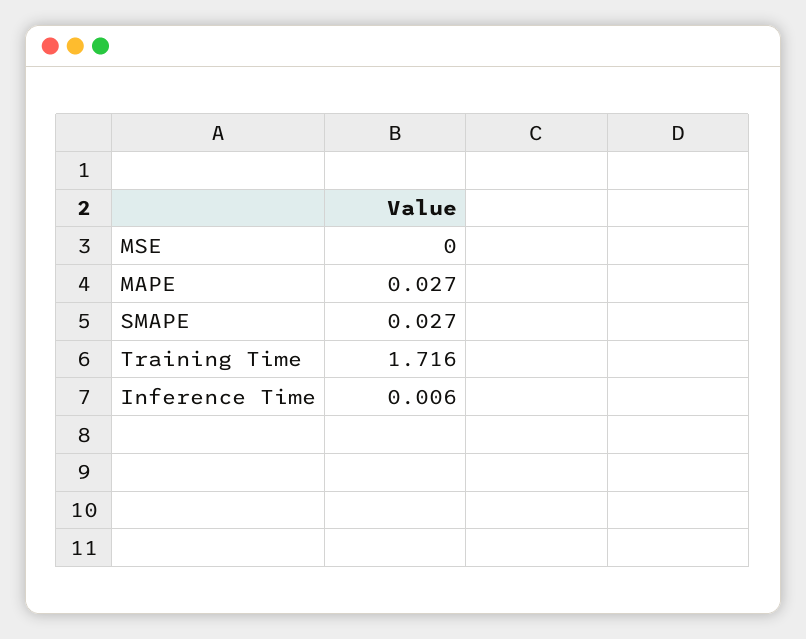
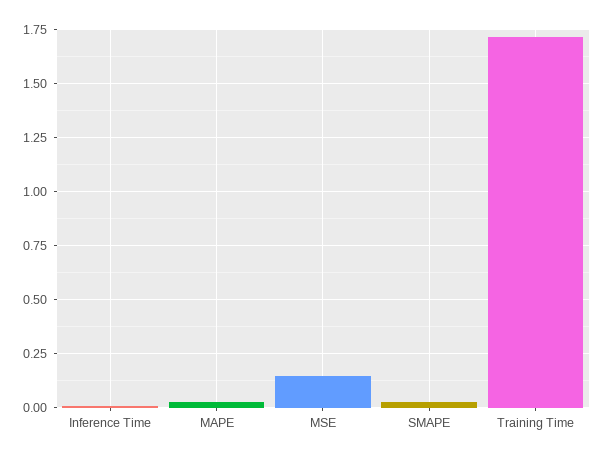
  {
-   "MSE": 0,
+   "MSE": 0.15,
    "MAPE": 0.027,
    "SMAPE": 0.027,
    "Training Time": 1.716,
    "Inference Time": 0.006
  }

